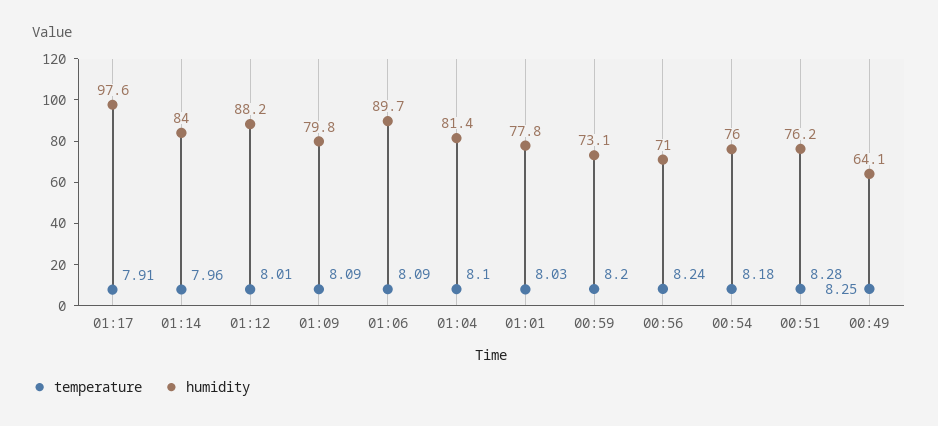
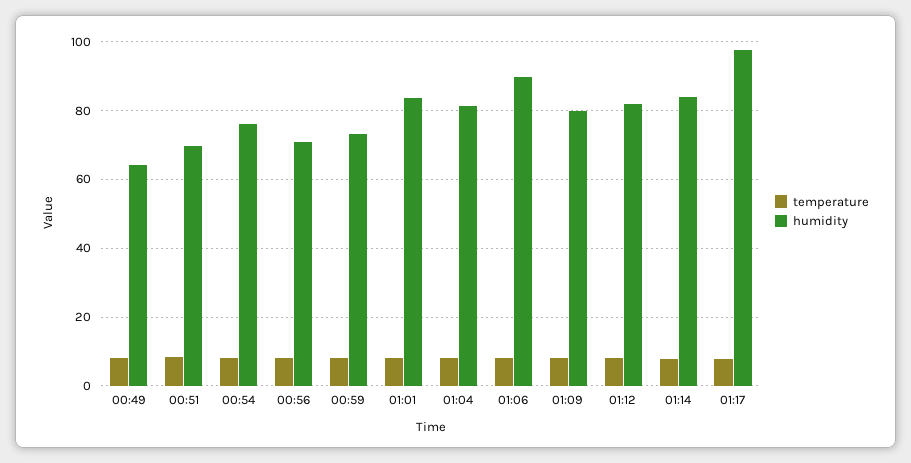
  {
    "temperature": {
      "01:17": 7.91,
      "01:14": 7.96,
      "01:12": 8.01,
      "01:09": 8.09,
      "01:06": 8.09,
      "01:04": 8.1,
      "01:01": 8.03,
      "00:59": 8.2,
      "00:56": 8.24,
      "00:54": 8.18,
      "00:51": 8.28,
      "00:49": 8.25
    },
    "humidity": {
      "01:17": 97.6,
      "01:14": 84,
-     "01:12": 88.2,
+     "01:12": 82,
      "01:09": 79.8,
      "01:06": 89.7,
      "01:04": 81.4,
-     "01:01": 77.8,
+     "01:01": 84,
      "00:59": 73.1,
      "00:56": 71,
      "00:54": 76,
-     "00:51": 76.2,
+     "00:51": 70,
      "00:49": 64.1
    }
  }

